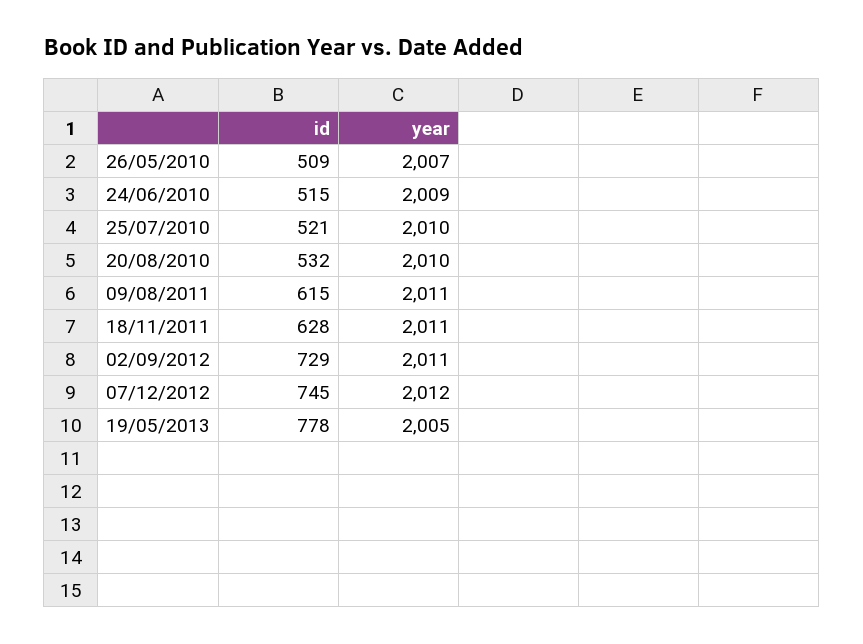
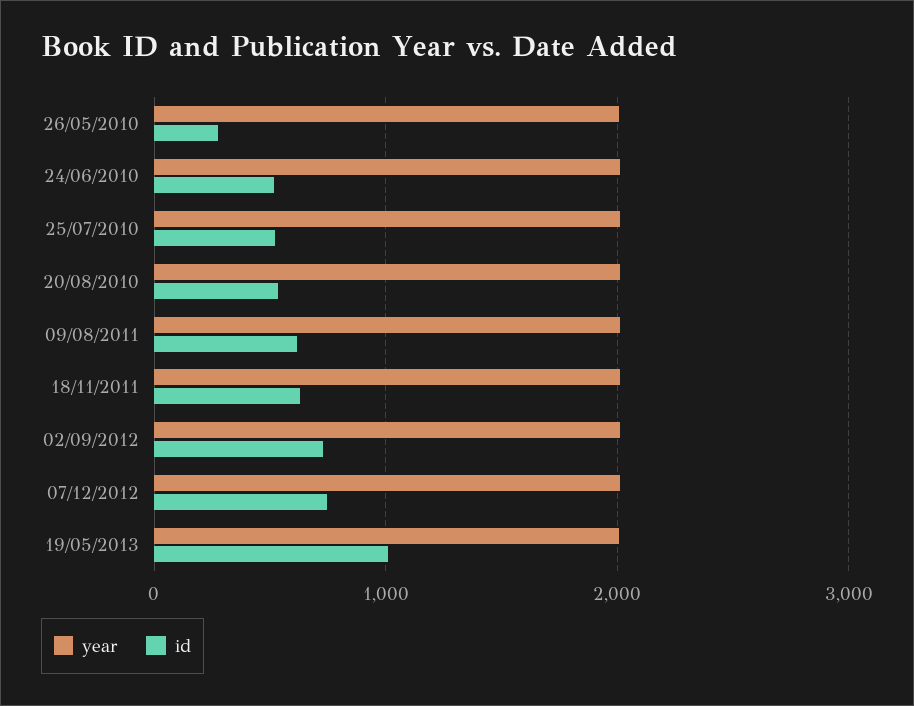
  {
    "id": {
-     "26/05/2010": 509,
+     "26/05/2010": 300,
      "24/06/2010": 515,
      "25/07/2010": 521,
      "20/08/2010": 532,
      "09/08/2011": 615,
      "18/11/2011": 628,
      "02/09/2012": 729,
      "07/12/2012": 745,
-     "19/05/2013": 778
+     "19/05/2013": 1000
    },
    "year": {
      "26/05/2010": 2007,
      "24/06/2010": 2009,
      "25/07/2010": 2010,
      "20/08/2010": 2010,
      "09/08/2011": 2011,
      "18/11/2011": 2011,
      "02/09/2012": 2011,
      "07/12/2012": 2012,
      "19/05/2013": 2005
    }
  }

